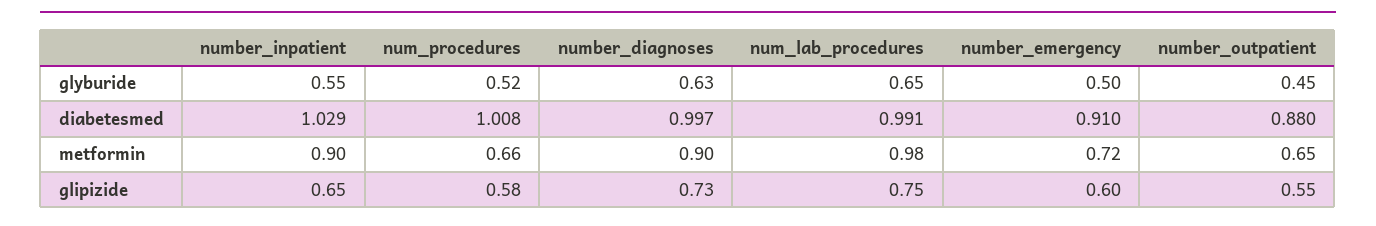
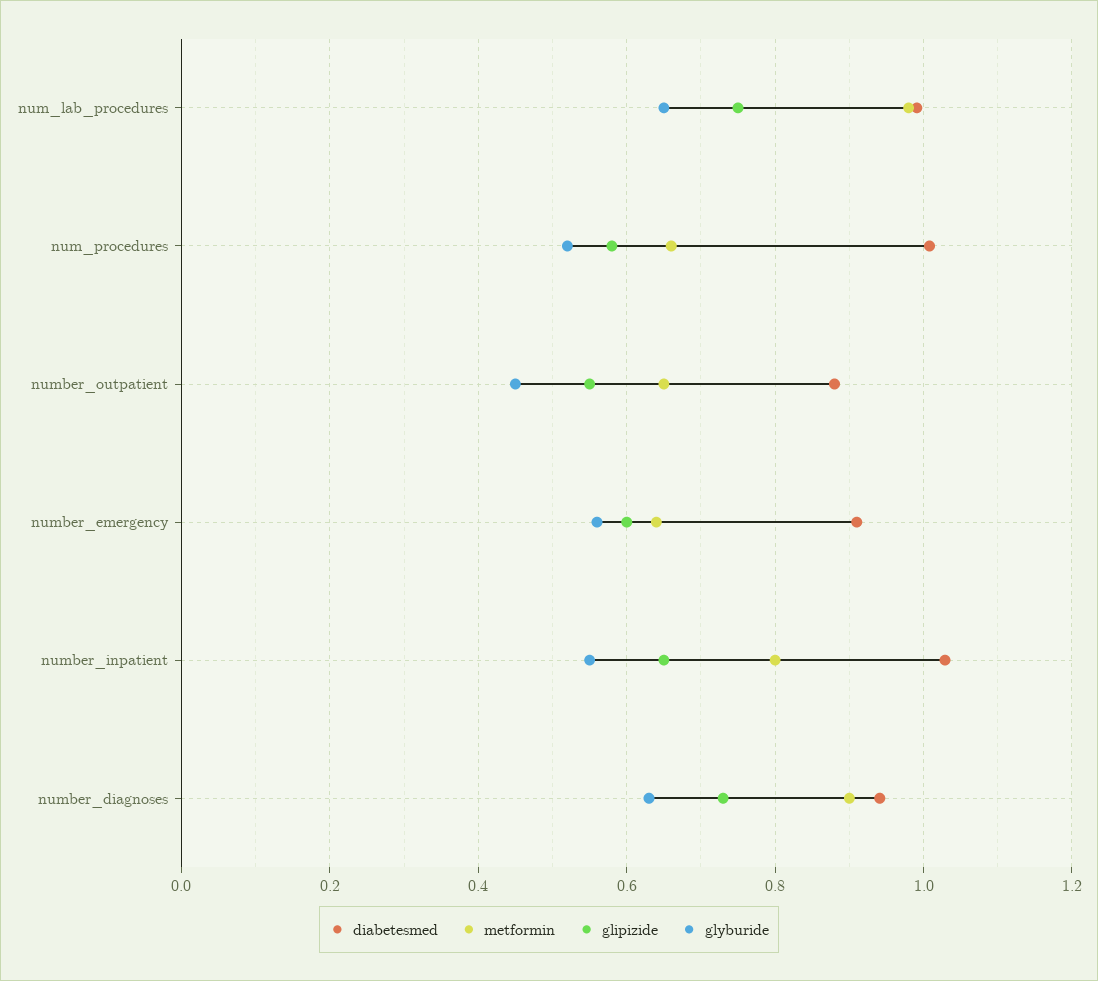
  {
    "glyburide": {
      "number_inpatient": 0.55,
      "num_procedures": 0.52,
      "number_diagnoses": 0.63,
      "num_lab_procedures": 0.65,
-     "number_emergency": 0.5,
+     "number_emergency": 0.56,
      "number_outpatient": 0.45
    },
    "diabetesmed": {
      "number_inpatient": 1.029,
      "num_procedures": 1.008,
-     "number_diagnoses": 0.997,
+     "number_diagnoses": 0.94,
      "num_lab_procedures": 0.991,
      "number_emergency": 0.91,
      "number_outpatient": 0.88
    },
    "metformin": {
-     "number_inpatient": 0.9,
+     "number_inpatient": 0.8,
      "num_procedures": 0.66,
      "number_diagnoses": 0.9,
      "num_lab_procedures": 0.98,
-     "number_emergency": 0.72,
+     "number_emergency": 0.64,
      "number_outpatient": 0.65
    },
    "glipizide": {
      "number_inpatient": 0.65,
      "num_procedures": 0.58,
      "number_diagnoses": 0.73,
      "num_lab_procedures": 0.75,
      "number_emergency": 0.6,
      "number_outpatient": 0.55
    }
  }

